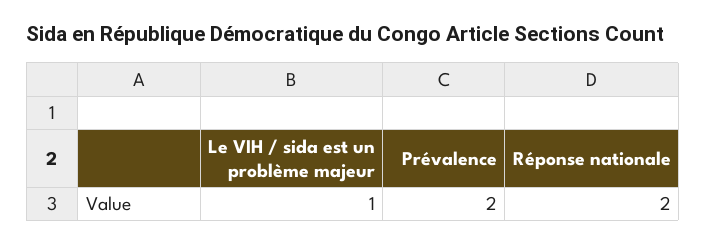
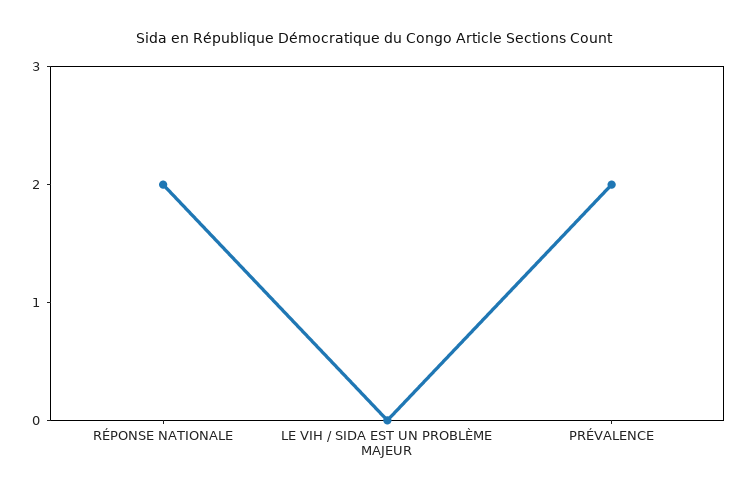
  {
-   "Le VIH / sida est un problème majeur": 1,
+   "Le VIH / sida est un problème majeur": 0,
    "Prévalence": 2,
    "Réponse nationale": 2
  }

